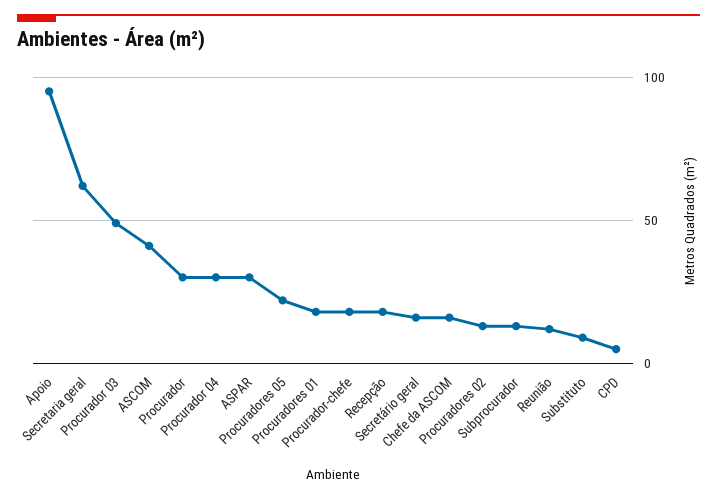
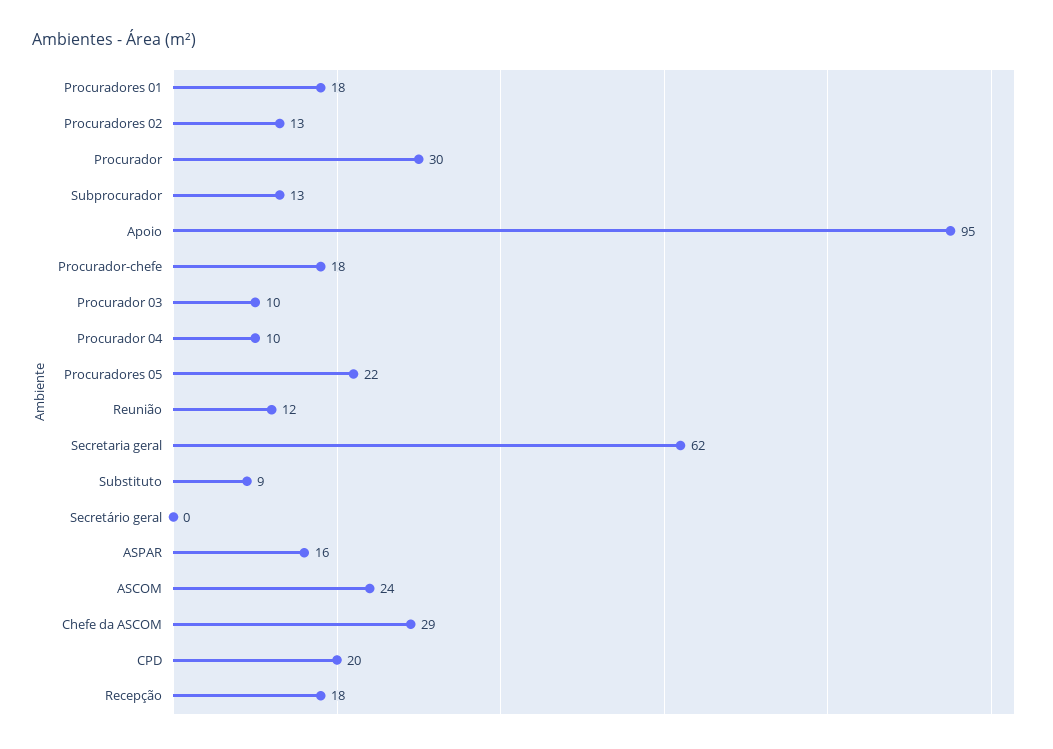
  {
    "Apoio": 95,
    "Secretaria geral": 62,
-   "Procurador 03": 50,
+   "Procurador 03": 10,
-   "ASCOM": 40,
+   "ASCOM": 24,
    "Procurador": 30,
-   "Procurador 04": 30,
+   "Procurador 04": 10,
-   "ASPAR": 30,
+   "ASPAR": 16,
    "Procuradores 05": 22,
    "Procuradores 01": 18,
    "Procurador-chefe": 18,
    "Recepção": 18,
-   "Secretário geral": 15,
+   "Secretário geral": 0,
-   "Chefe da ASCOM": 15,
+   "Chefe da ASCOM": 29,
    "Procuradores 02": 13,
    "Subprocurador": 13,
    "Reunião": 12,
    "Substituto": 9,
-   "CPD": 5
+   "CPD": 20
  }

